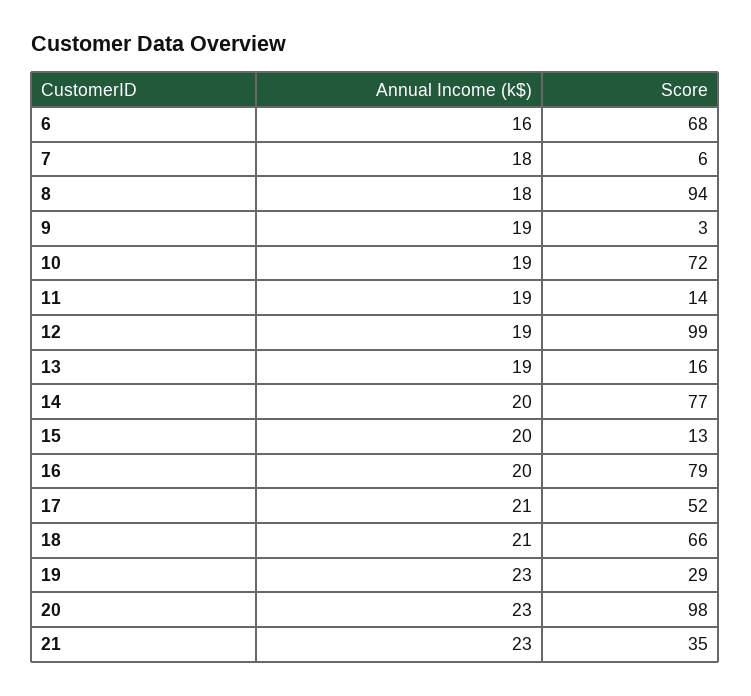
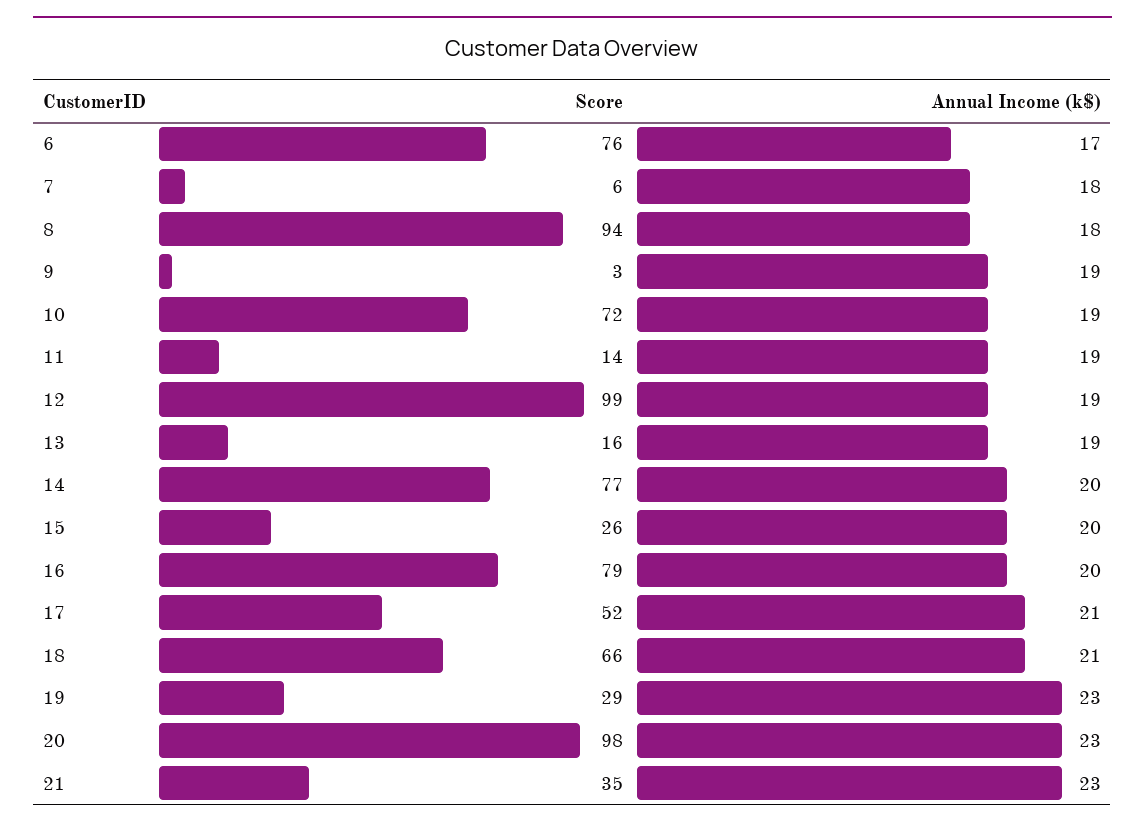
  {
    "Annual Income (k$)": {
-     "6": 16,
+     "6": 17,
      "7": 18,
      "8": 18,
      "9": 19,
      "10": 19,
      "11": 19,
      "12": 19,
      "13": 19,
      "14": 20,
      "15": 20,
      "16": 20,
      "17": 21,
      "18": 21,
      "19": 23,
      "20": 23,
      "21": 23
    },
    "Score": {
-     "6": 68,
+     "6": 76,
      "7": 6,
      "8": 94,
      "9": 3,
      "10": 72,
      "11": 14,
      "12": 99,
      "13": 16,
      "14": 77,
-     "15": 13,
+     "15": 26,
      "16": 79,
      "17": 52,
      "18": 66,
      "19": 29,
      "20": 98,
      "21": 35
    }
  }

